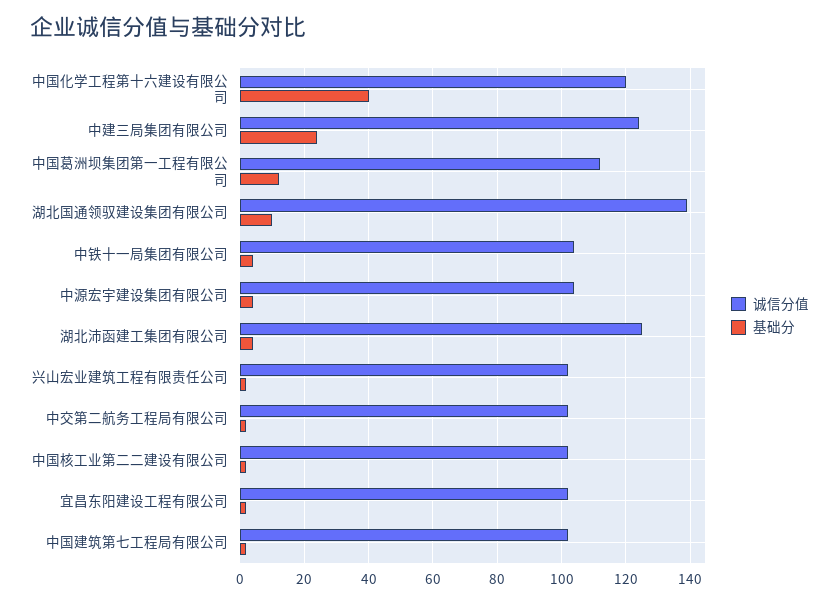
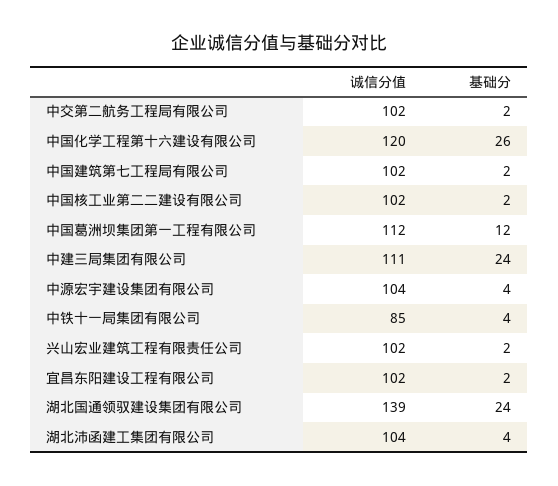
  {
    "诚信分值": {
      "中国化学工程第十六建设有限公司": 120,
-     "中建三局集团有限公司": 125,
+     "中建三局集团有限公司": 111,
      "中国葛洲坝集团第一工程有限公司": 112,
      "湖北国通领驭建设集团有限公司": 139,
-     "中铁十一局集团有限公司": 105,
+     "中铁十一局集团有限公司": 85,
      "中源宏宇建设集团有限公司": 104,
-     "湖北沛函建工集团有限公司": 125,
+     "湖北沛函建工集团有限公司": 104,
      "兴山宏业建筑工程有限责任公司": 102,
      "中交第二航务工程局有限公司": 102,
      "中国核工业第二二建设有限公司": 102,
      "宜昌东阳建设工程有限公司": 102,
      "中国建筑第七工程局有限公司": 102
    },
    "基础分": {
-     "中国化学工程第十六建设有限公司": 40,
+     "中国化学工程第十六建设有限公司": 26,
      "中建三局集团有限公司": 24,
      "中国葛洲坝集团第一工程有限公司": 12,
-     "湖北国通领驭建设集团有限公司": 10,
+     "湖北国通领驭建设集团有限公司": 24,
      "中铁十一局集团有限公司": 4,
      "中源宏宇建设集团有限公司": 4,
      "湖北沛函建工集团有限公司": 4,
      "兴山宏业建筑工程有限责任公司": 2,
      "中交第二航务工程局有限公司": 2,
      "中国核工业第二二建设有限公司": 2,
      "宜昌东阳建设工程有限公司": 2,
      "中国建筑第七工程局有限公司": 2
    }
  }

